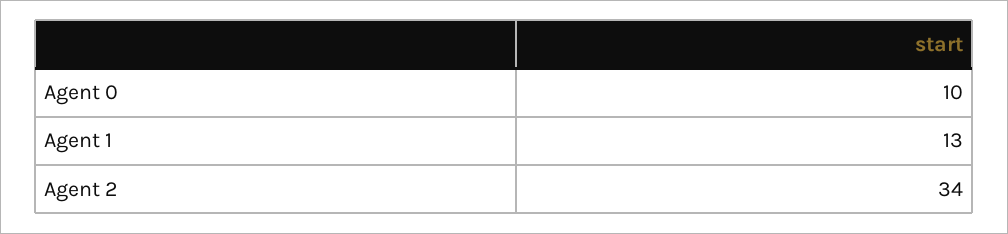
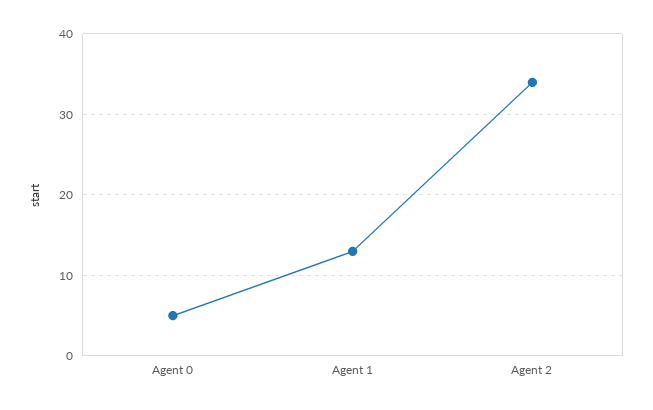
  {
-   "Agent 0": 10,
+   "Agent 0": 5,
    "Agent 1": 13,
    "Agent 2": 34
  }

